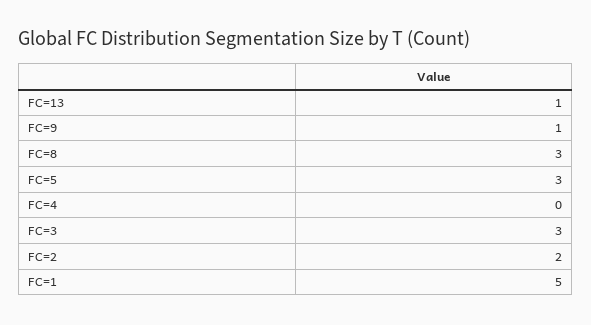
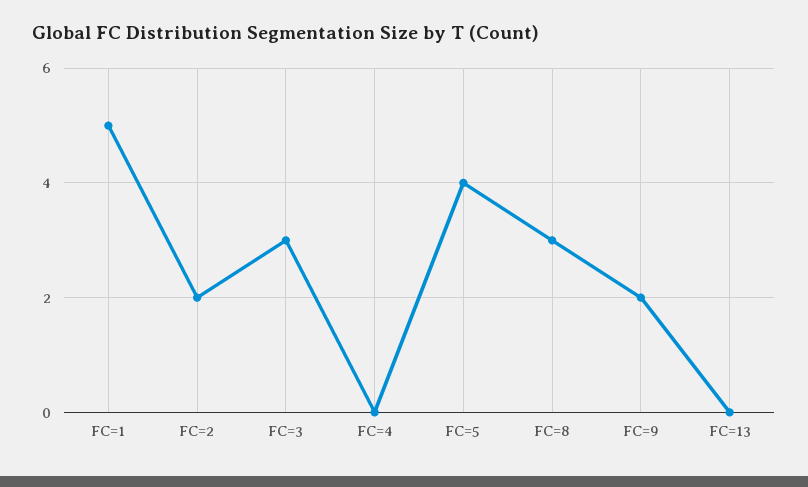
  {
-   "FC=13": 1,
+   "FC=13": 0,
-   "FC=9": 1,
+   "FC=9": 2,
    "FC=8": 3,
-   "FC=5": 3,
+   "FC=5": 4,
    "FC=4": 0,
    "FC=3": 3,
    "FC=2": 2,
    "FC=1": 5
  }

